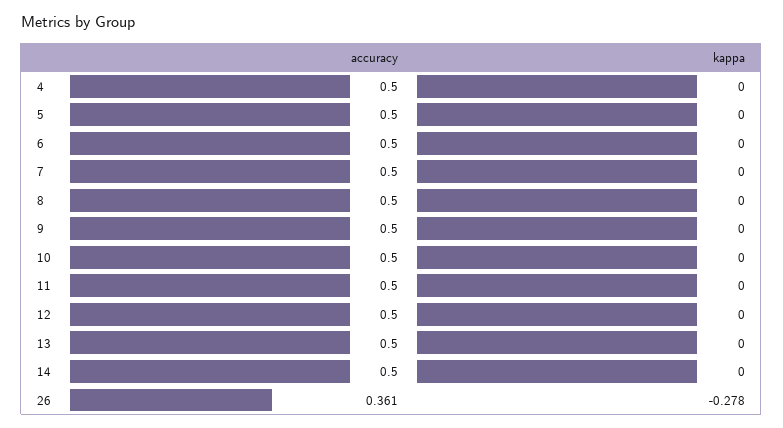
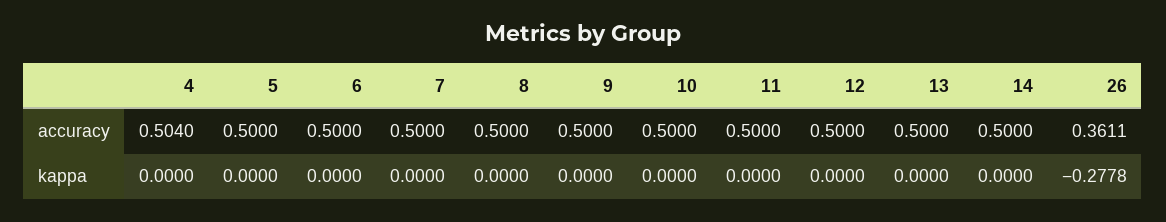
  {
    "accuracy": {
-     "4": 0.5,
+     "4": 0.504,
      "5": 0.5,
      "6": 0.5,
      "7": 0.5,
      "8": 0.5,
      "9": 0.5,
      "10": 0.5,
      "11": 0.5,
      "12": 0.5,
      "13": 0.5,
      "14": 0.5,
      "26": 0.3611
    },
    "kappa": {
      "4": 0,
      "5": 0,
      "6": 0,
      "7": 0,
      "8": 0,
      "9": 0,
      "10": 0,
      "11": 0,
      "12": 0,
      "13": 0,
      "14": 0,
      "26": -0.2778
    }
  }

